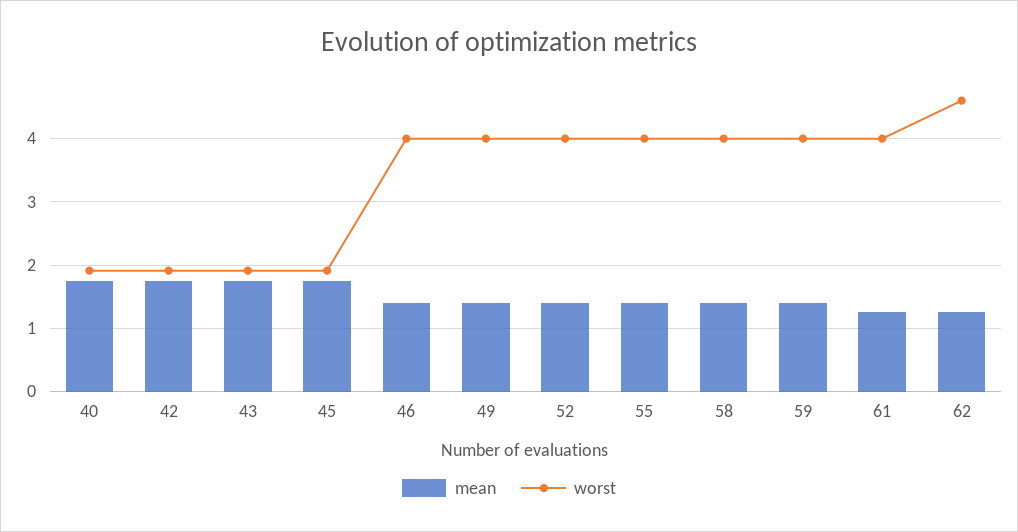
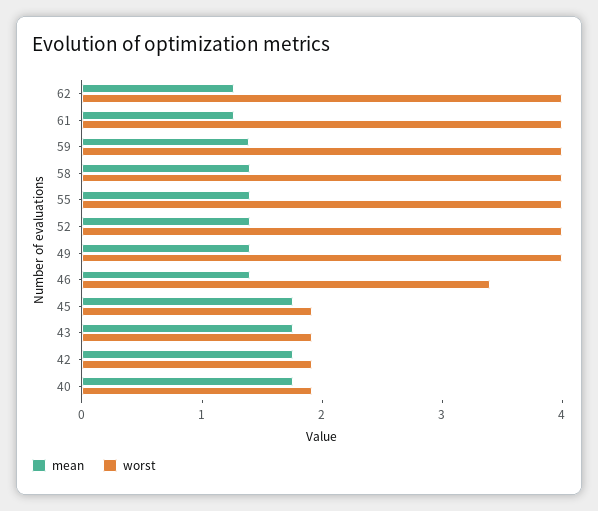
  {
    "mean": {
      "40": 1.8,
      "42": 1.8,
      "43": 1.8,
      "45": 1.8,
      "46": 1.4,
      "49": 1.4,
      "52": 1.4,
      "55": 1.4,
      "58": 1.4,
      "59": 1.4,
      "61": 1.3,
      "62": 1.3
    },
    "worst": {
      "40": 1.9,
      "42": 1.9,
      "43": 1.9,
      "45": 1.9,
-     "46": 4,
+     "46": 3.4,
      "49": 4,
      "52": 4,
      "55": 4,
      "58": 4,
      "59": 4,
      "61": 4,
-     "62": 4.6
+     "62": 4
    }
  }

